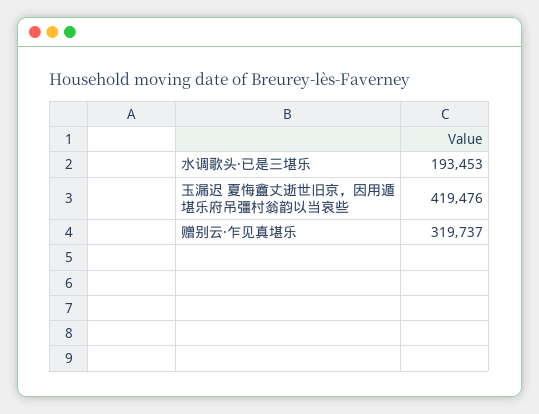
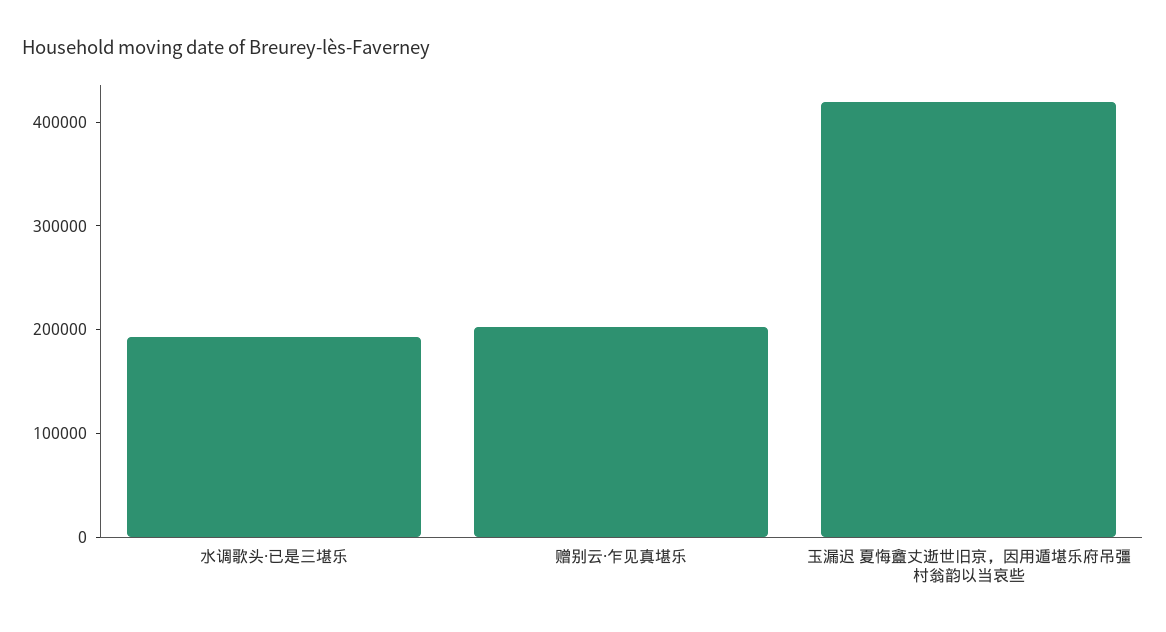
  {
    "水调歌头·已是三堪乐": 193453,
    "玉漏迟 夏悔盦丈逝世旧京，因用遁堪乐府吊彊村翁韵以当哀些": 419476,
-   "赠别云·乍见真堪乐": 319737
+   "赠别云·乍见真堪乐": 200000
  }

